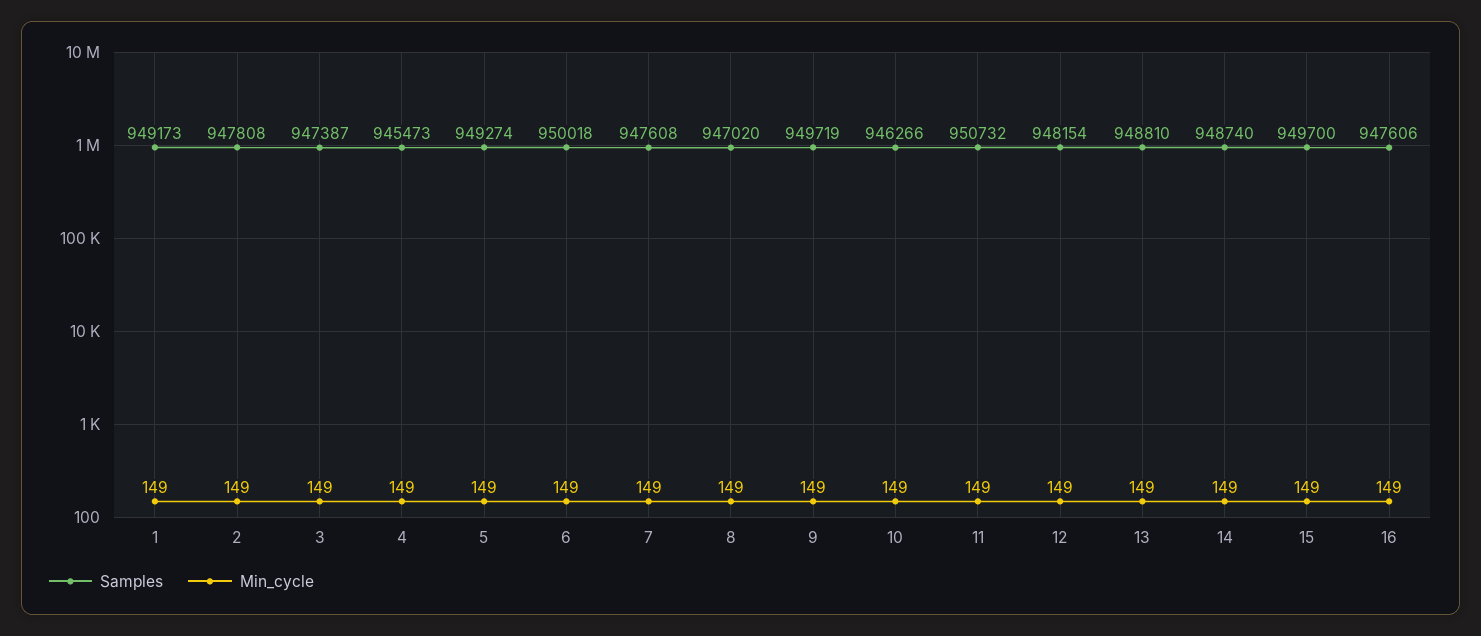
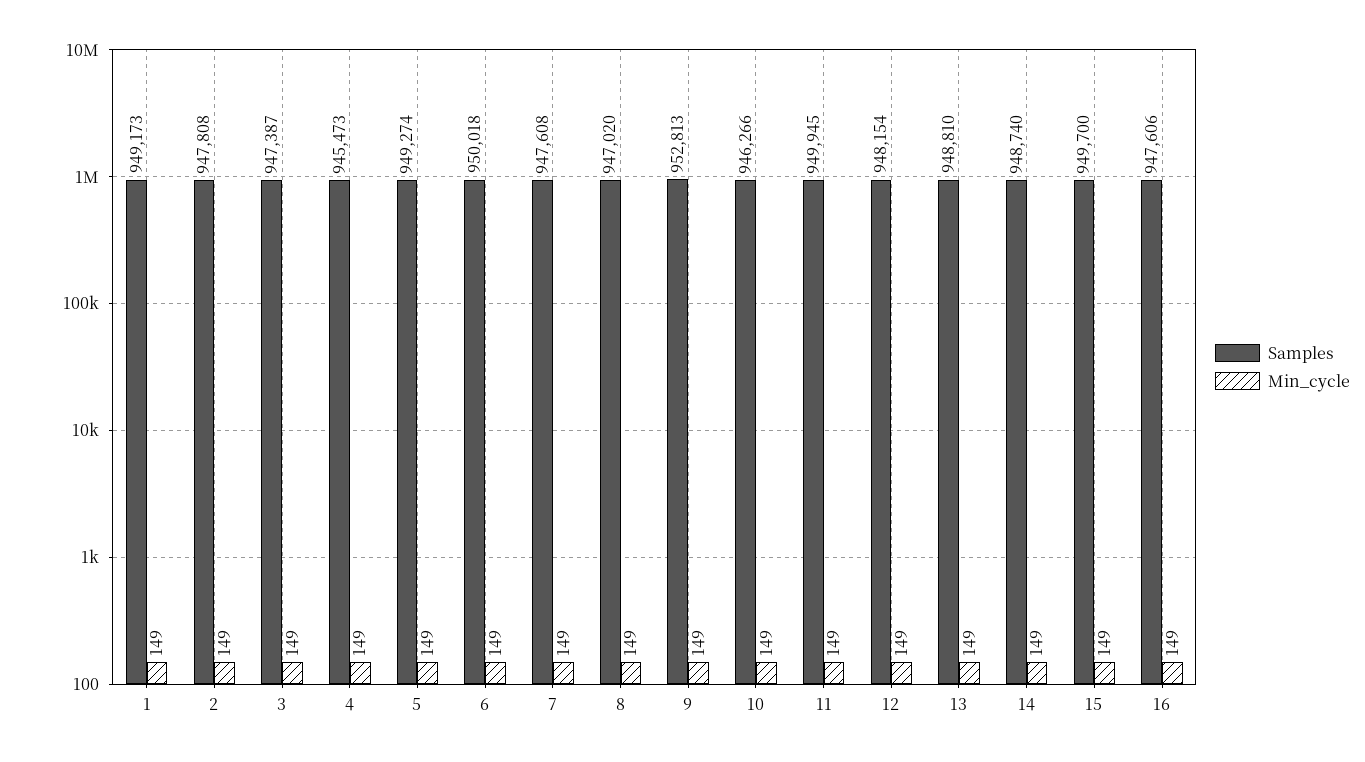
  {
    "Samples": {
      "1": 949173,
      "2": 947808,
      "3": 947387,
      "4": 945473,
      "5": 949274,
      "6": 950018,
      "7": 947608,
      "8": 947020,
-     "9": 949719,
+     "9": 952813,
      "10": 946266,
-     "11": 950732,
+     "11": 949945,
      "12": 948154,
      "13": 948810,
      "14": 948740,
      "15": 949700,
      "16": 947606
    },
    "Min_cycle": {
      "1": 149,
      "2": 149,
      "3": 149,
      "4": 149,
      "5": 149,
      "6": 149,
      "7": 149,
      "8": 149,
      "9": 149,
      "10": 149,
      "11": 149,
      "12": 149,
      "13": 149,
      "14": 149,
      "15": 149,
      "16": 149
    }
  }

